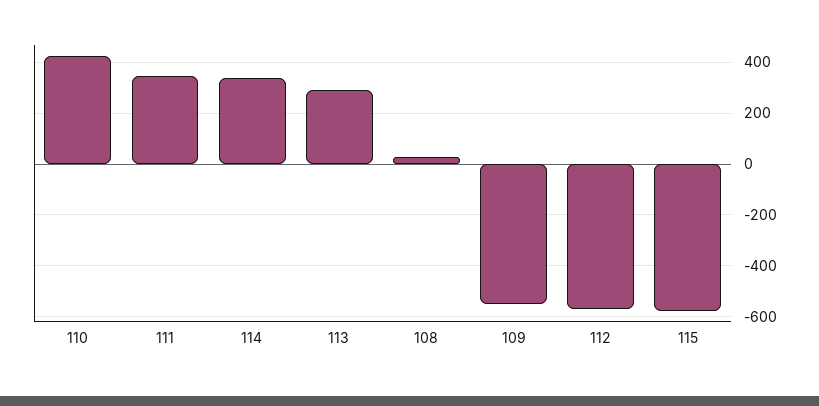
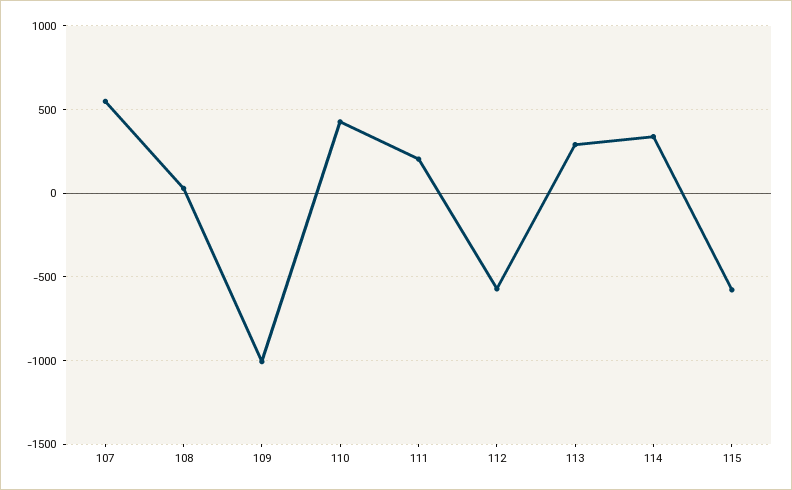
  {
    "110": 425,
-   "111": 350,
+   "111": 200,
    "114": 350,
    "113": 300,
    "108": 25,
-   "109": -550,
+   "109": -1000,
    "112": -575,
-   "115": -575
+   "115": -575,
+   "107": 550
  }

